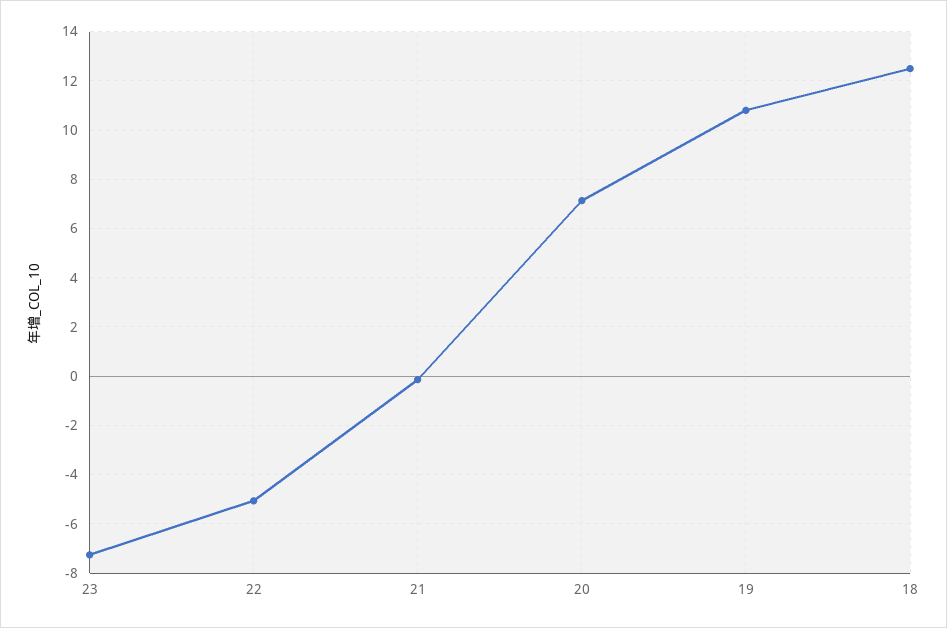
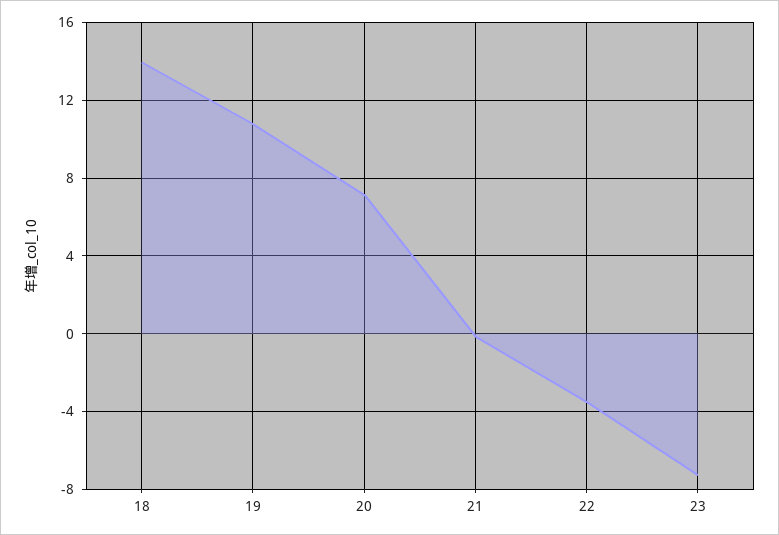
  {
    "23": -7.25,
-   "22": -5,
+   "22": -3.5,
    "21": -0.25,
    "20": 7.25,
    "19": 10.75,
-   "18": 12.5
+   "18": 14
  }

